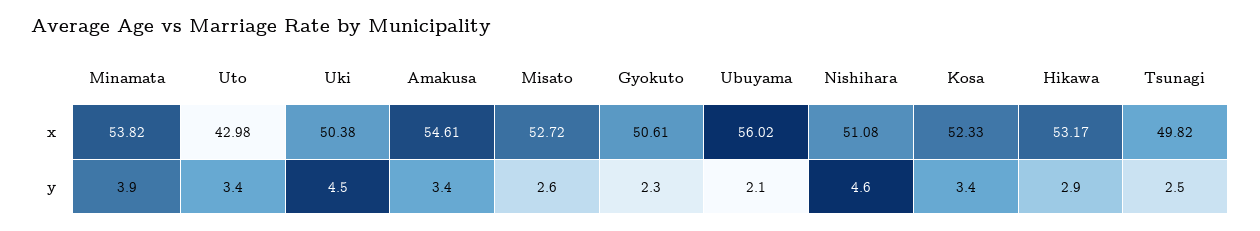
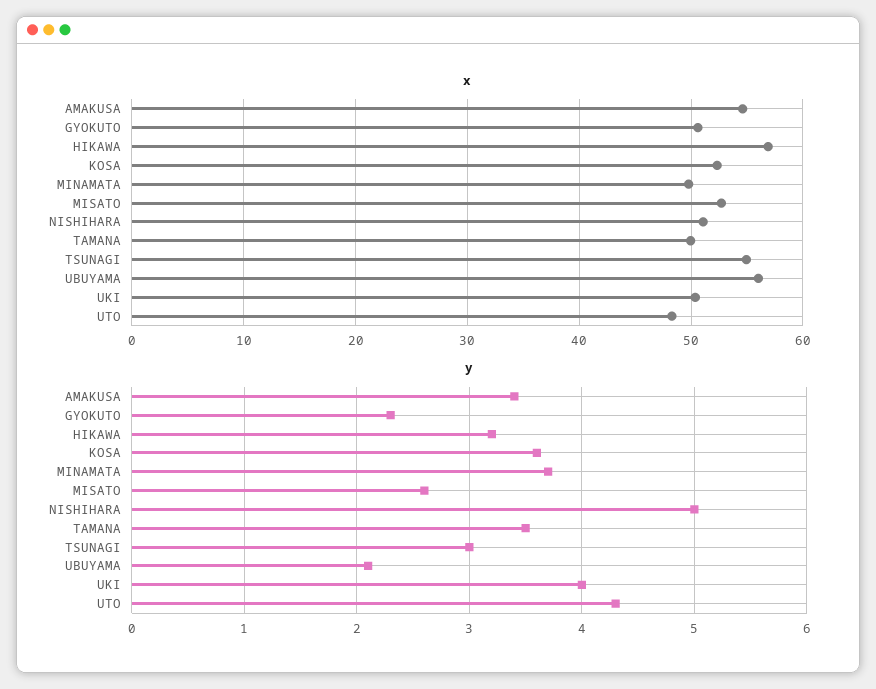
  {
    "x": {
-     "Minamata": 53.82,
+     "Minamata": 50,
-     "Uto": 42.98,
+     "Uto": 48,
      "Uki": 50.38,
      "Amakusa": 54.61,
      "Misato": 52.72,
      "Gyokuto": 50.61,
      "Ubuyama": 56.02,
      "Nishihara": 51.08,
      "Kosa": 52.33,
-     "Hikawa": 53.17,
+     "Hikawa": 57,
-     "Tsunagi": 49.82
+     "Tsunagi": 55,
+     "TAMANA": 50
    },
    "y": {
-     "Minamata": 3.9,
+     "Minamata": 3.7,
-     "Uto": 3.4,
+     "Uto": 4.3,
-     "Uki": 4.5,
+     "Uki": 4,
      "Amakusa": 3.4,
      "Misato": 2.6,
      "Gyokuto": 2.3,
      "Ubuyama": 2.1,
-     "Nishihara": 4.6,
+     "Nishihara": 5,
-     "Kosa": 3.4,
+     "Kosa": 3.6,
-     "Hikawa": 2.9,
+     "Hikawa": 3.2,
-     "Tsunagi": 2.5
+     "Tsunagi": 3,
+     "TAMANA": 3.5
    }
  }

